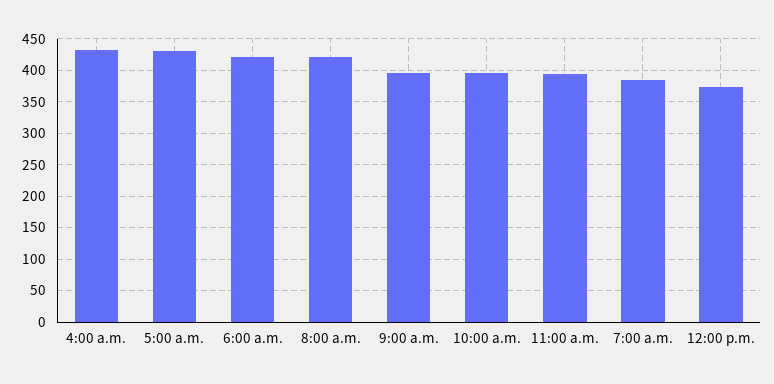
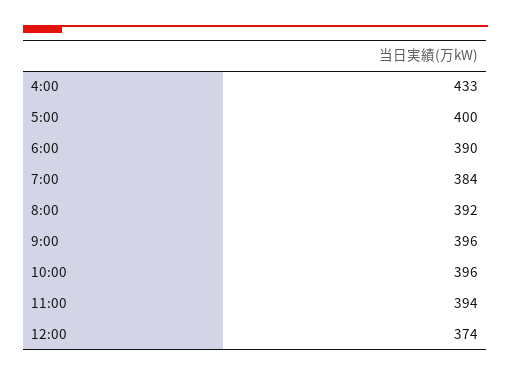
  {
    "4:00 a.m.": 433,
-   "5:00 a.m.": 430,
+   "5:00 a.m.": 400,
-   "6:00 a.m.": 420,
+   "6:00 a.m.": 390,
-   "8:00 a.m.": 420,
+   "8:00 a.m.": 392,
    "9:00 a.m.": 396,
    "10:00 a.m.": 396,
    "11:00 a.m.": 394,
    "7:00 a.m.": 384,
    "12:00 p.m.": 374
  }

